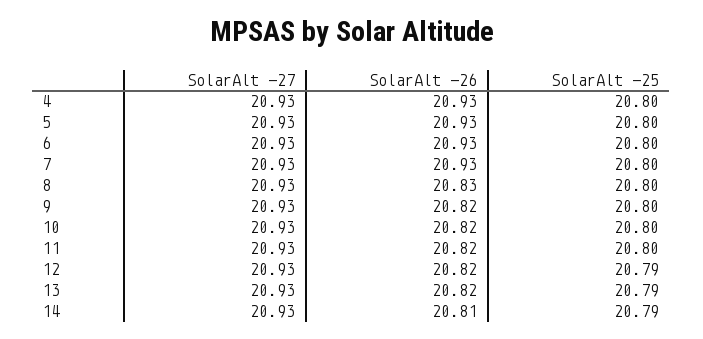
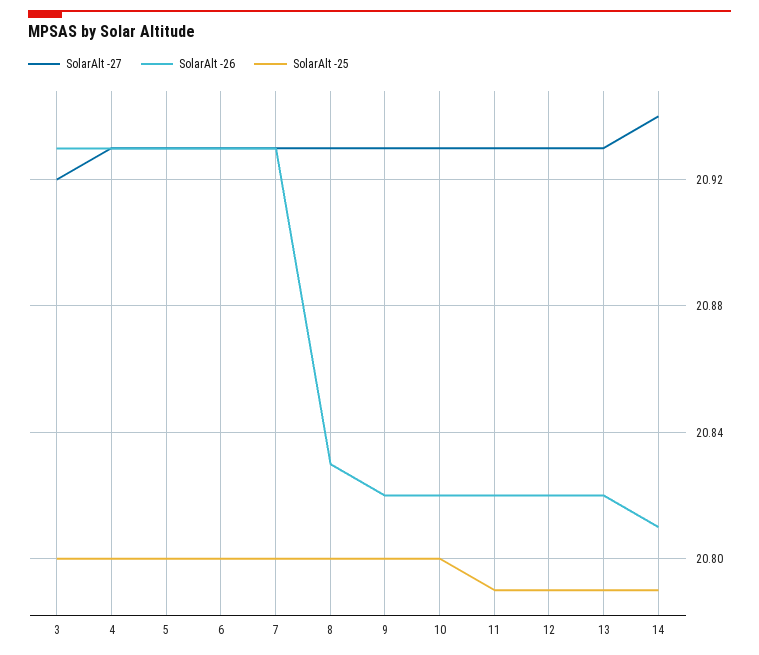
  {
    "SolarAlt -27": {
      "4": 20.93,
      "5": 20.93,
      "6": 20.93,
      "7": 20.93,
      "8": 20.93,
      "9": 20.93,
      "10": 20.93,
      "11": 20.93,
      "12": 20.93,
      "13": 20.93,
-     "14": 20.93
+     "14": 20.94,
+     "3": 20.92
    },
    "SolarAlt -26": {
      "4": 20.93,
      "5": 20.93,
      "6": 20.93,
      "7": 20.93,
      "8": 20.83,
      "9": 20.82,
      "10": 20.82,
      "11": 20.82,
      "12": 20.82,
      "13": 20.82,
-     "14": 20.81
+     "14": 20.81,
+     "3": 20.93
    },
    "SolarAlt -25": {
      "4": 20.8,
      "5": 20.8,
      "6": 20.8,
      "7": 20.8,
      "8": 20.8,
      "9": 20.8,
      "10": 20.8,
-     "11": 20.8,
+     "11": 20.79,
      "12": 20.79,
      "13": 20.79,
-     "14": 20.79
+     "14": 20.79,
+     "3": 20.8
    }
  }

